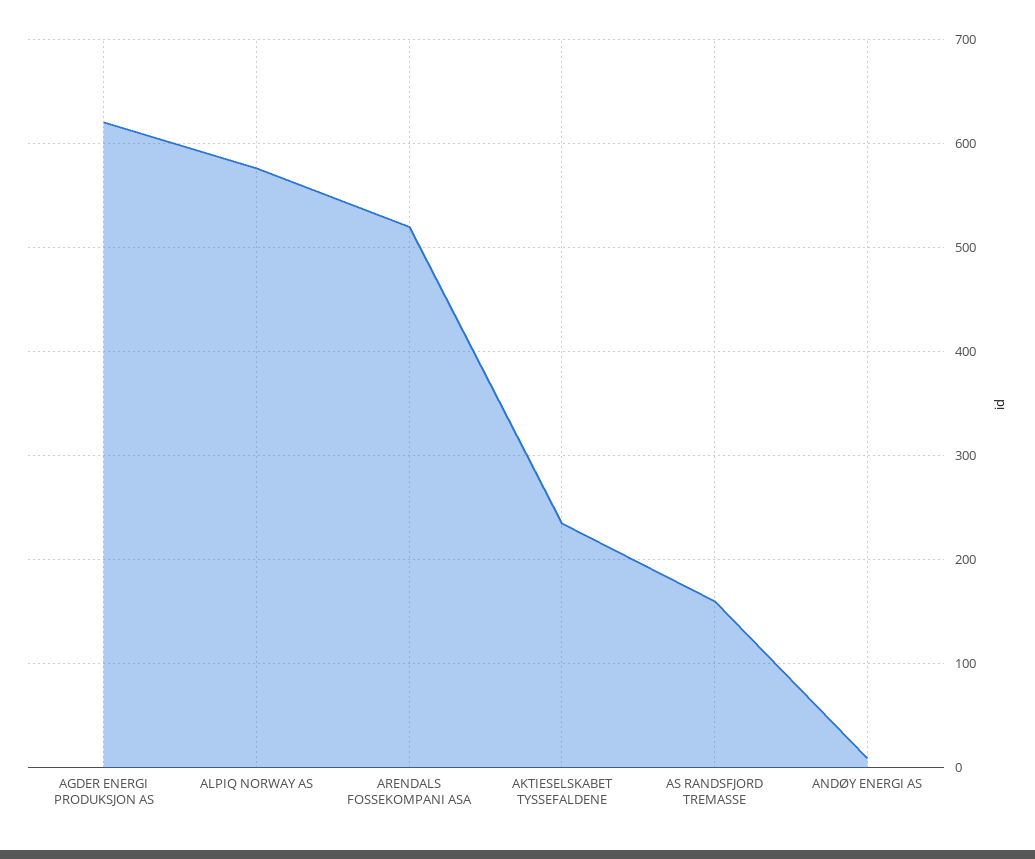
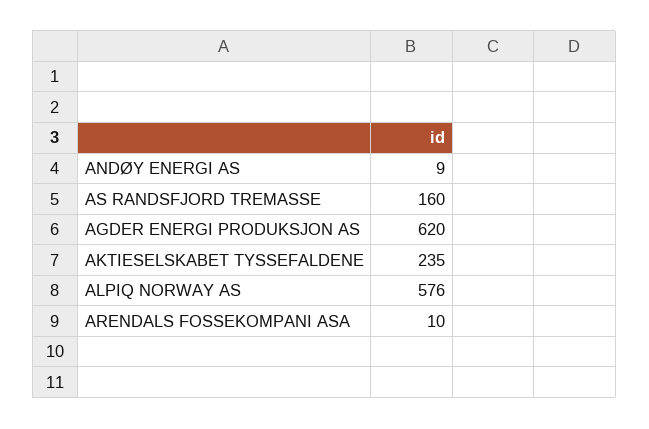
  {
    "AGDER ENERGI PRODUKSJON AS": 620,
    "ALPIQ NORWAY AS": 576,
-   "ARENDALS FOSSEKOMPANI ASA": 520,
+   "ARENDALS FOSSEKOMPANI ASA": 10,
    "AKTIESELSKABET TYSSEFALDENE": 235,
    "AS RANDSFJORD TREMASSE": 160,
    "ANDØY ENERGI AS": 9
  }

